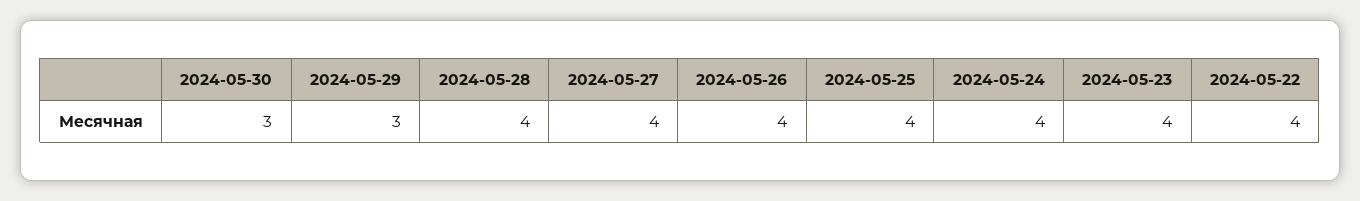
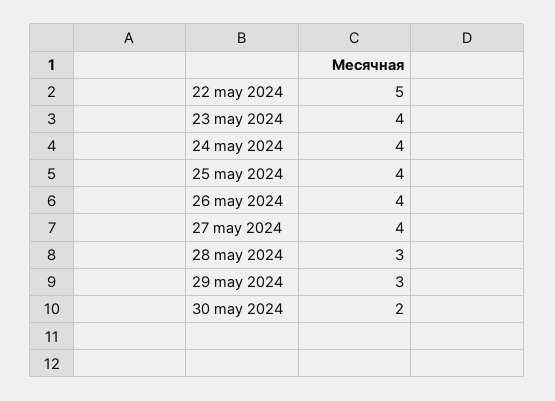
  {
-   "2024-05-30": 3,
+   "2024-05-30": 2,
    "2024-05-29": 3,
-   "2024-05-28": 4,
+   "2024-05-28": 3,
    "2024-05-27": 4,
    "2024-05-26": 4,
    "2024-05-25": 4,
    "2024-05-24": 4,
    "2024-05-23": 4,
-   "2024-05-22": 4
+   "2024-05-22": 5
  }

